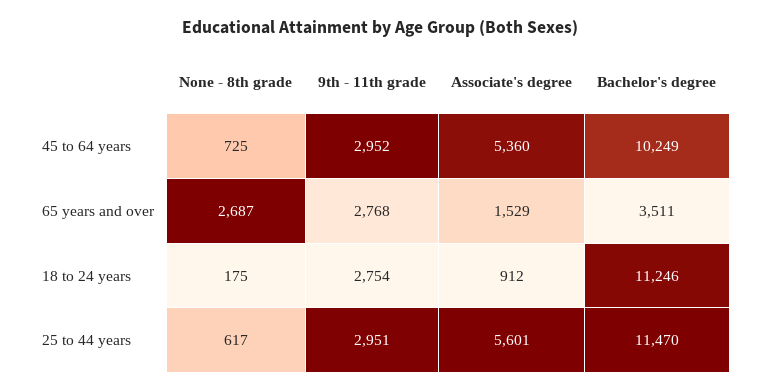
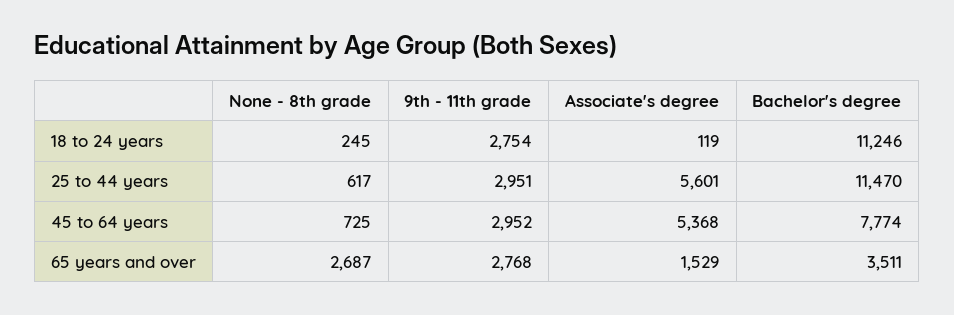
  {
    "None - 8th grade": {
      "45 to 64 years": 725,
      "65 years and over": 2687,
-     "18 to 24 years": 175,
+     "18 to 24 years": 245,
      "25 to 44 years": 617
    },
    "9th - 11th grade": {
      "45 to 64 years": 2952,
      "65 years and over": 2768,
      "18 to 24 years": 2754,
      "25 to 44 years": 2951
    },
    "Associate's degree": {
-     "45 to 64 years": 5360,
+     "45 to 64 years": 5368,
      "65 years and over": 1529,
-     "18 to 24 years": 912,
+     "18 to 24 years": 119,
      "25 to 44 years": 5601
    },
    "Bachelor's degree": {
-     "45 to 64 years": 10249,
+     "45 to 64 years": 7774,
      "65 years and over": 3511,
      "18 to 24 years": 11246,
      "25 to 44 years": 11470
    }
  }

